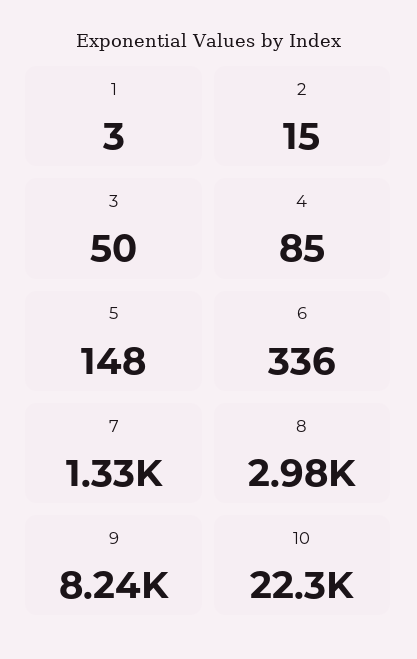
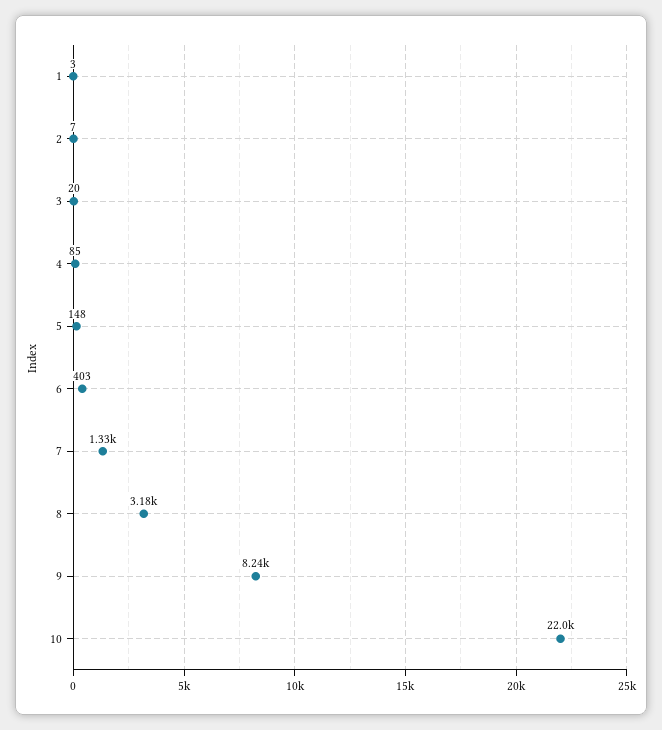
  {
    "1": 3,
-   "2": 15,
+   "2": 7,
-   "3": 50,
+   "3": 20,
    "4": 85,
    "5": 148,
-   "6": 336,
+   "6": 403,
    "7": 1330,
-   "8": 2980,
+   "8": 3180,
    "9": 8240,
-   "10": 22300
+   "10": 22000
  }

